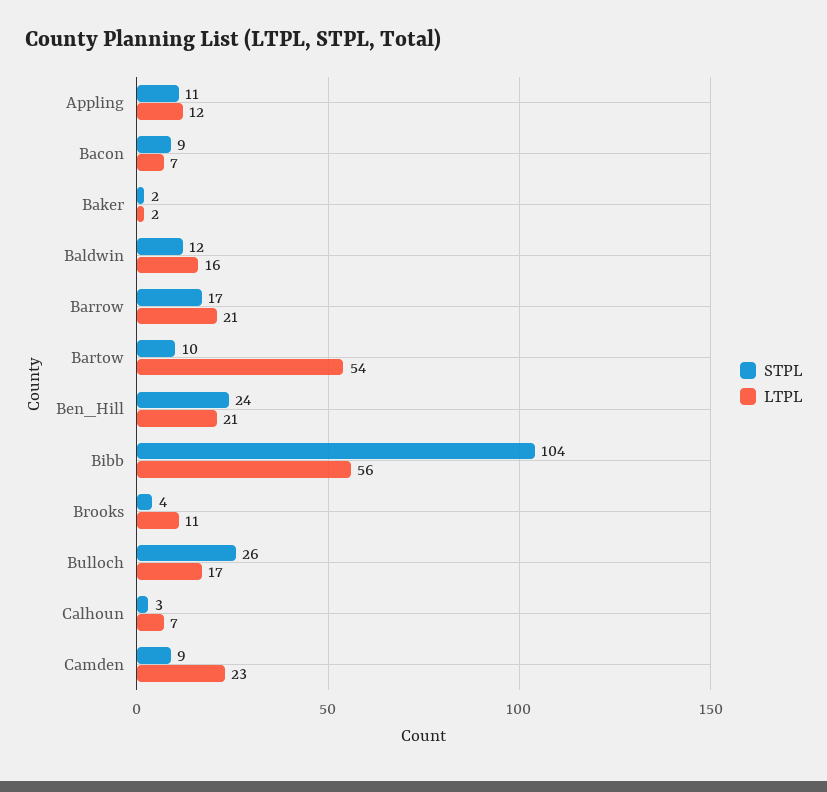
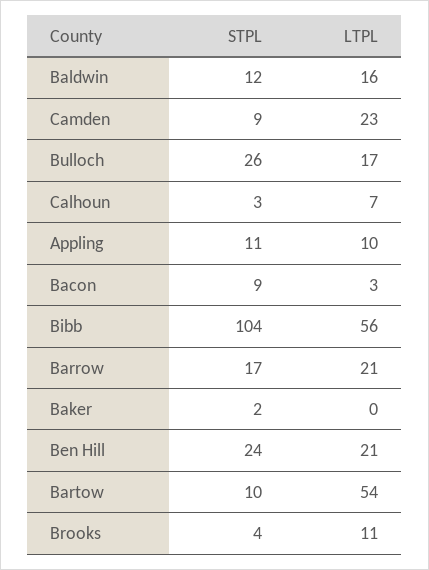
  {
    "STPL": {
      "Appling": 11,
      "Bacon": 9,
      "Baker": 2,
      "Baldwin": 12,
      "Barrow": 17,
      "Bartow": 10,
      "Ben_Hill": 24,
      "Bibb": 104,
      "Brooks": 4,
      "Bulloch": 26,
      "Calhoun": 3,
      "Camden": 9
    },
    "LTPL": {
-     "Appling": 12,
+     "Appling": 10,
-     "Bacon": 7,
+     "Bacon": 3,
-     "Baker": 2,
+     "Baker": 0,
      "Baldwin": 16,
      "Barrow": 21,
      "Bartow": 54,
      "Ben_Hill": 21,
      "Bibb": 56,
      "Brooks": 11,
      "Bulloch": 17,
      "Calhoun": 7,
      "Camden": 23
    }
  }

